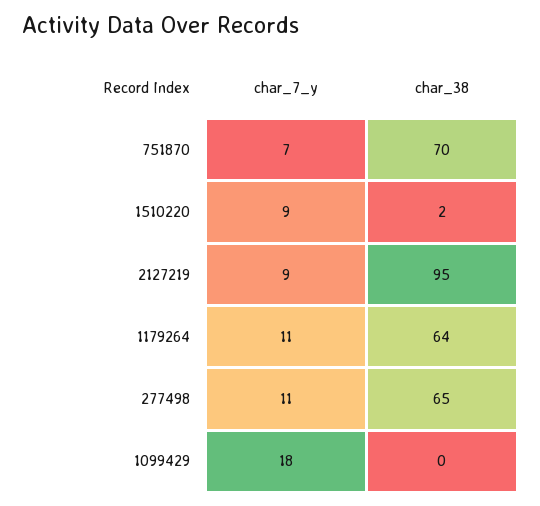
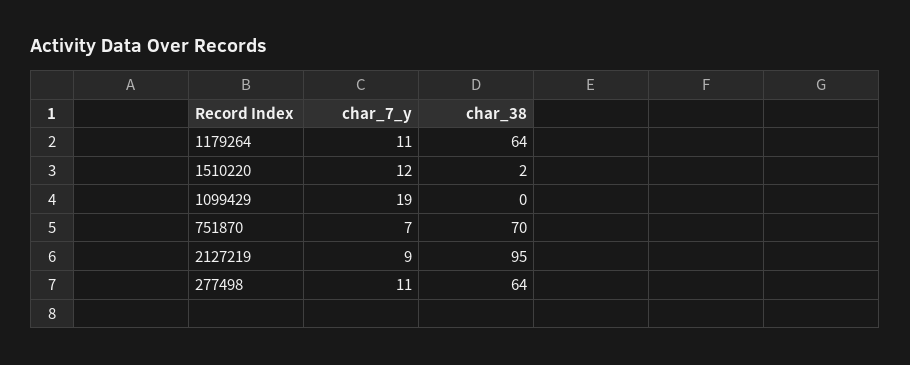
  {
    "char_7_y": {
      "751870": 7,
-     "1510220": 9,
+     "1510220": 12,
      "2127219": 9,
      "1179264": 11,
      "277498": 11,
-     "1099429": 18
+     "1099429": 19
    },
    "char_38": {
      "751870": 70,
      "1510220": 2,
      "2127219": 95,
      "1179264": 64,
-     "277498": 65,
+     "277498": 64,
      "1099429": 0
    }
  }

